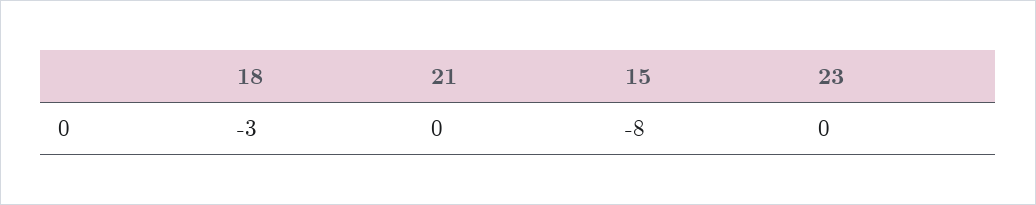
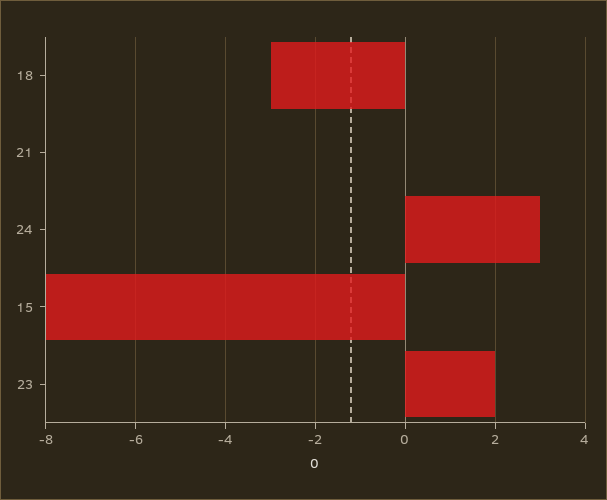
  {
    "18": -3,
    "21": 0,
    "15": -8,
-   "23": 0
+   "23": 2,
+   "24": 3
  }

